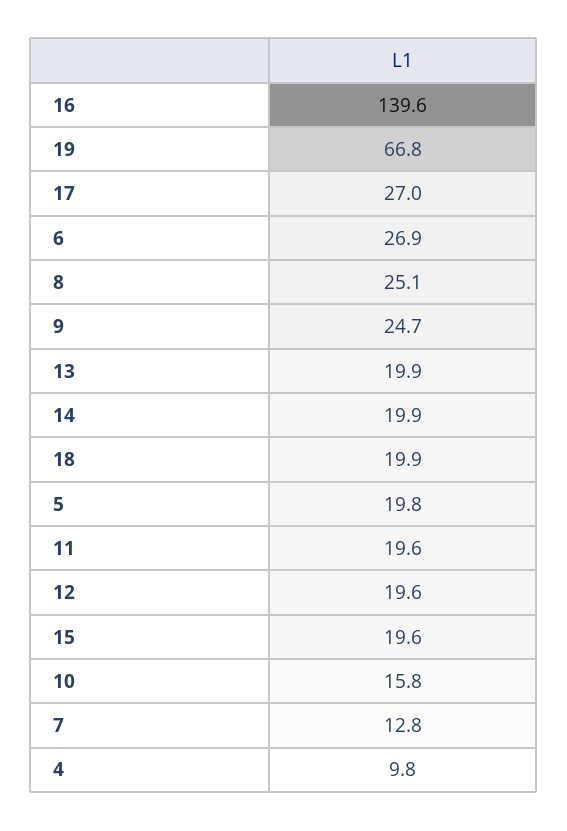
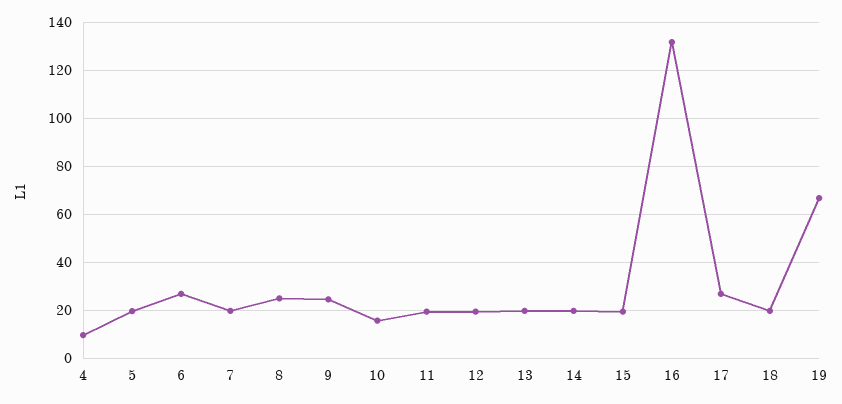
  {
-   "16": 139.6,
+   "16": 132.5,
    "19": 66.8,
    "17": 27,
    "6": 26.9,
    "8": 25.1,
    "9": 24.7,
    "13": 19.9,
    "14": 19.9,
    "18": 19.9,
    "5": 19.8,
    "11": 19.6,
    "12": 19.6,
    "15": 19.6,
    "10": 15.8,
-   "7": 12.8,
+   "7": 20,
    "4": 9.8
  }

